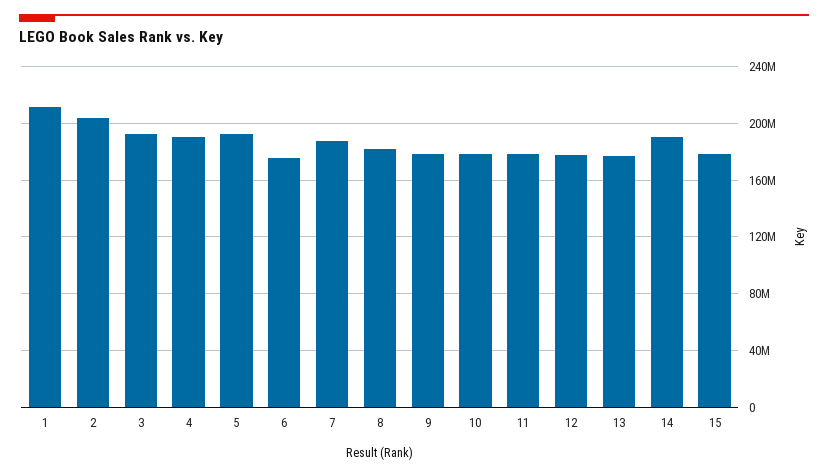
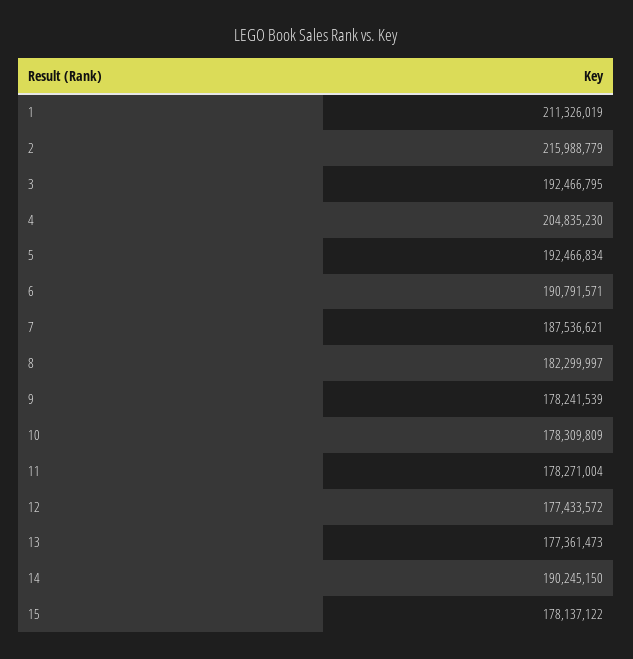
  {
    "1": 211326019,
-   "2": 205000000,
+   "2": 215988779,
    "3": 192466795,
-   "4": 190000000,
+   "4": 204835230,
    "5": 192466834,
-   "6": 175000000,
+   "6": 190791571,
    "7": 187536621,
    "8": 182299997,
    "9": 178241539,
    "10": 178309809,
    "11": 178271004,
    "12": 177433572,
    "13": 177361473,
    "14": 190245150,
    "15": 178137122
  }

